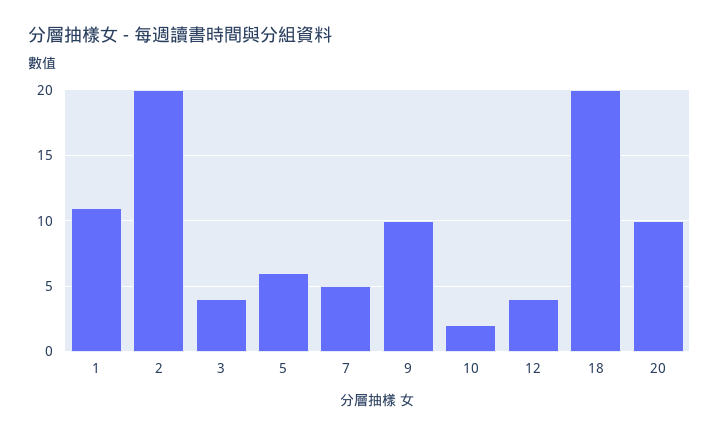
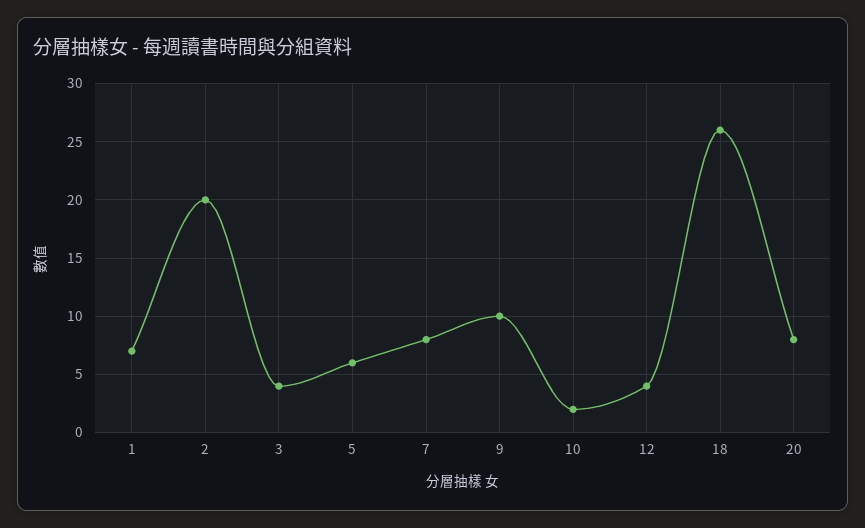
  {
-   "1": 11,
+   "1": 7,
    "2": 20,
    "3": 4,
    "5": 6,
-   "7": 5,
+   "7": 8,
    "9": 10,
    "10": 2,
    "12": 4,
-   "18": 20,
+   "18": 26,
-   "20": 10
+   "20": 8
  }

